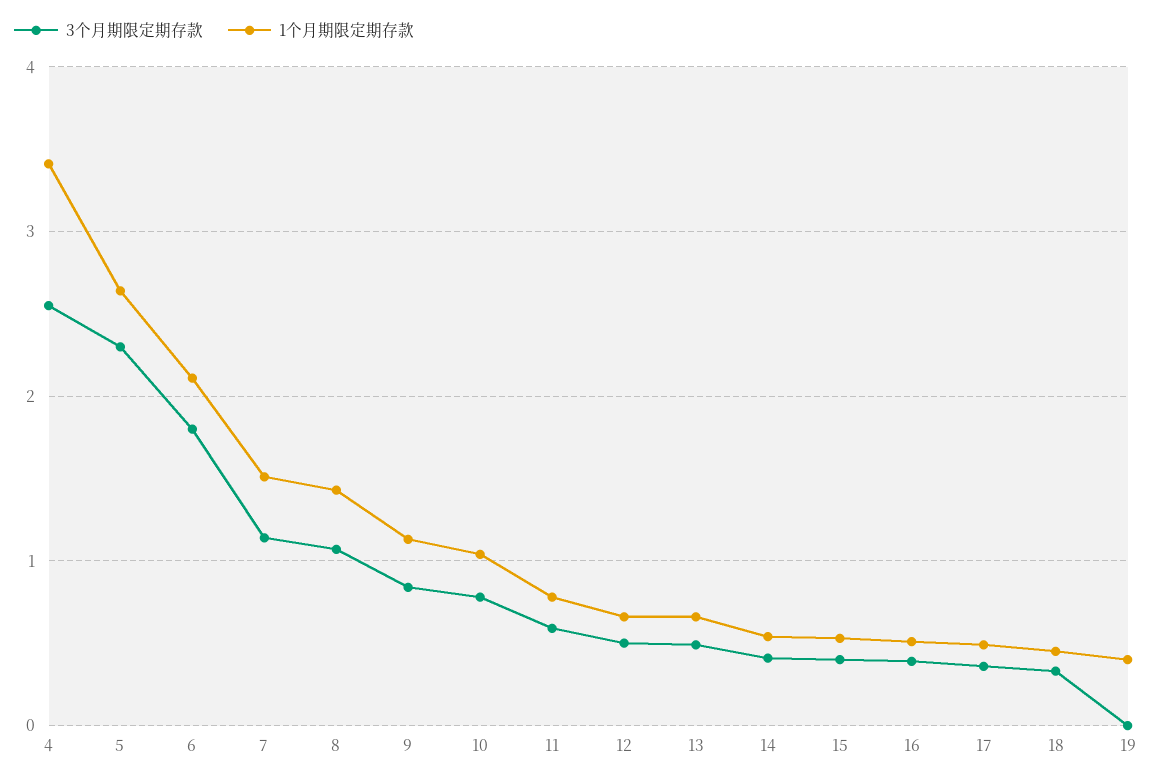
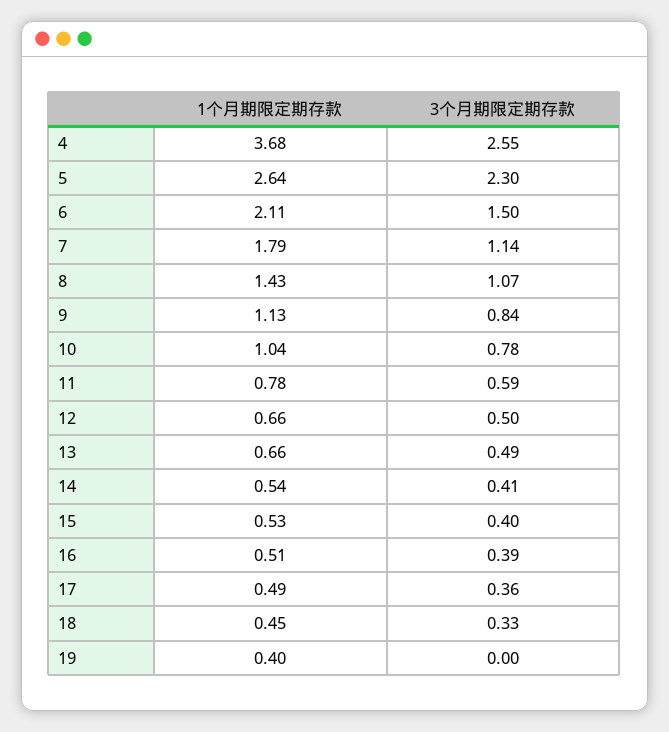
  {
    "3个月期限定期存款": {
      "4": 2.55,
      "5": 2.3,
-     "6": 1.8,
+     "6": 1.5,
      "7": 1.14,
      "8": 1.07,
      "9": 0.84,
      "10": 0.78,
      "11": 0.59,
      "12": 0.5,
      "13": 0.49,
      "14": 0.41,
      "15": 0.4,
      "16": 0.39,
      "17": 0.36,
      "18": 0.33,
      "19": 0
    },
    "1个月期限定期存款": {
-     "4": 3.4,
+     "4": 3.68,
      "5": 2.64,
      "6": 2.11,
-     "7": 1.5,
+     "7": 1.79,
      "8": 1.43,
      "9": 1.13,
      "10": 1.04,
      "11": 0.78,
      "12": 0.66,
      "13": 0.66,
      "14": 0.54,
      "15": 0.53,
      "16": 0.51,
      "17": 0.49,
      "18": 0.45,
      "19": 0.4
    }
  }

